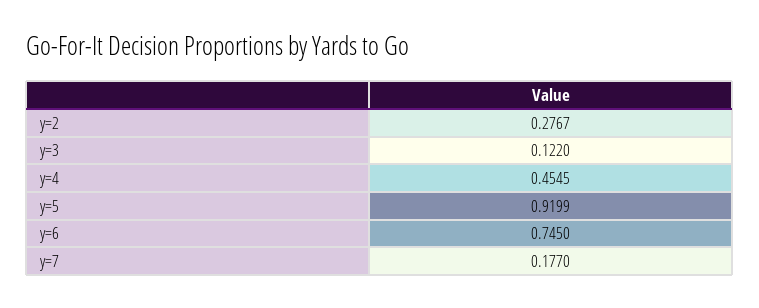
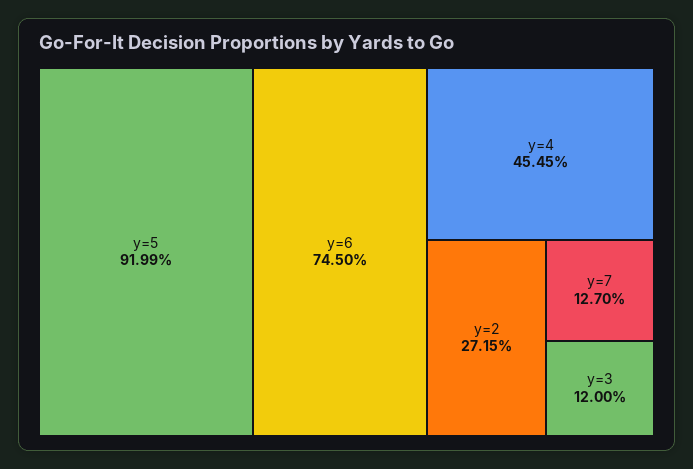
  {
-   "y=2": 0.2767,
+   "y=2": 0.2715,
-   "y=3": 0.122,
+   "y=3": 0.12,
    "y=4": 0.4545,
    "y=5": 0.9199,
    "y=6": 0.745,
-   "y=7": 0.177
+   "y=7": 0.127
  }

